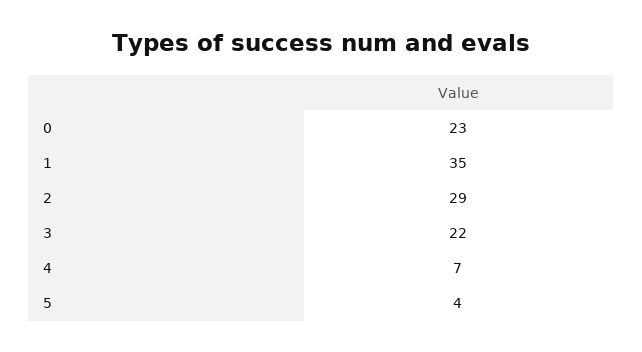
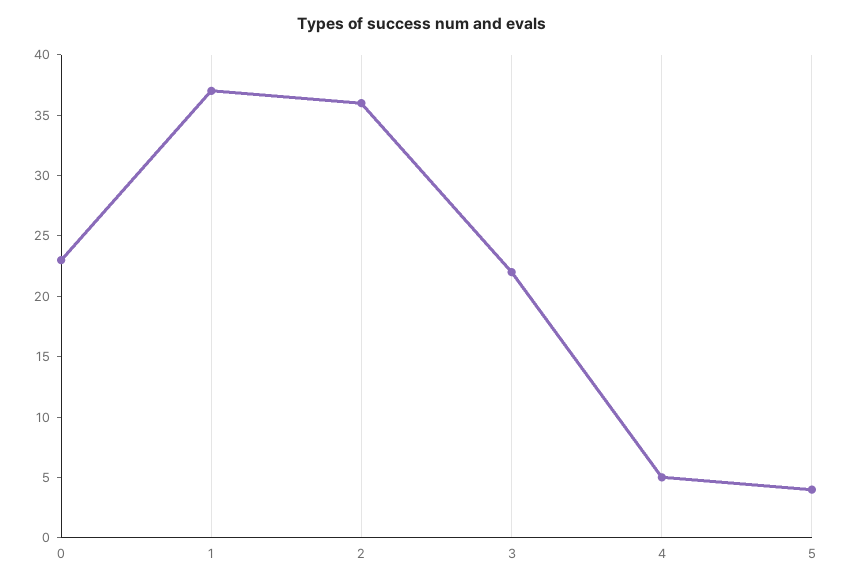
  {
    "0": 23,
-   "1": 35,
+   "1": 37,
-   "2": 29,
+   "2": 36,
    "3": 22,
-   "4": 7,
+   "4": 5,
    "5": 4
  }

